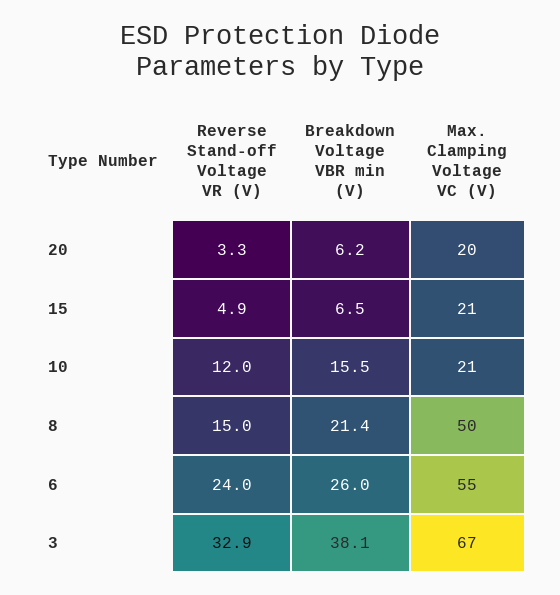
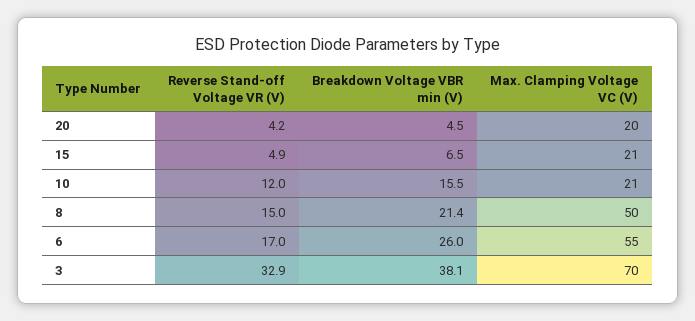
  {
    "Reverse Stand-off Voltage VR (V)": {
-     "20": 3.3,
+     "20": 4.2,
      "15": 4.9,
      "10": 12,
      "8": 15,
-     "6": 24,
+     "6": 17,
      "3": 32.9
    },
    "Breakdown Voltage VBR min (V)": {
-     "20": 6.2,
+     "20": 4.5,
      "15": 6.5,
      "10": 15.5,
      "8": 21.4,
      "6": 26,
      "3": 38.1
    },
    "Max. Clamping Voltage VC (V)": {
      "20": 20,
      "15": 21,
      "10": 21,
      "8": 50,
      "6": 55,
-     "3": 67
+     "3": 70
    }
  }

